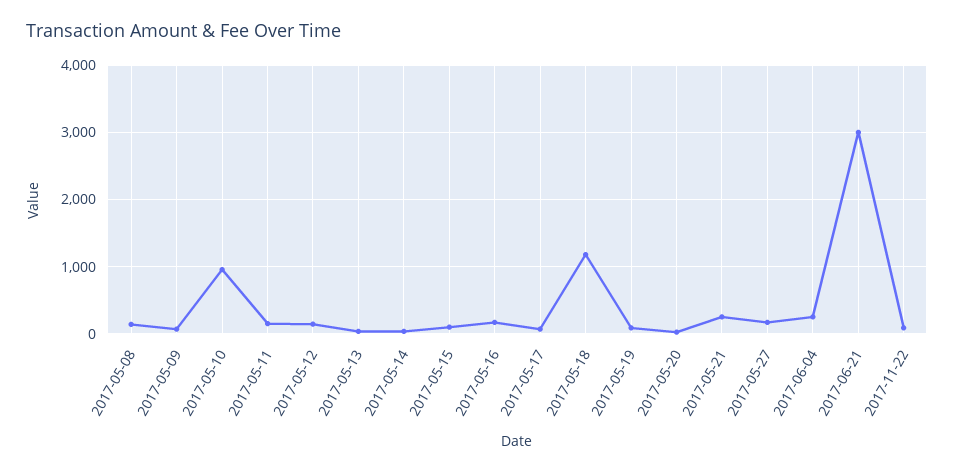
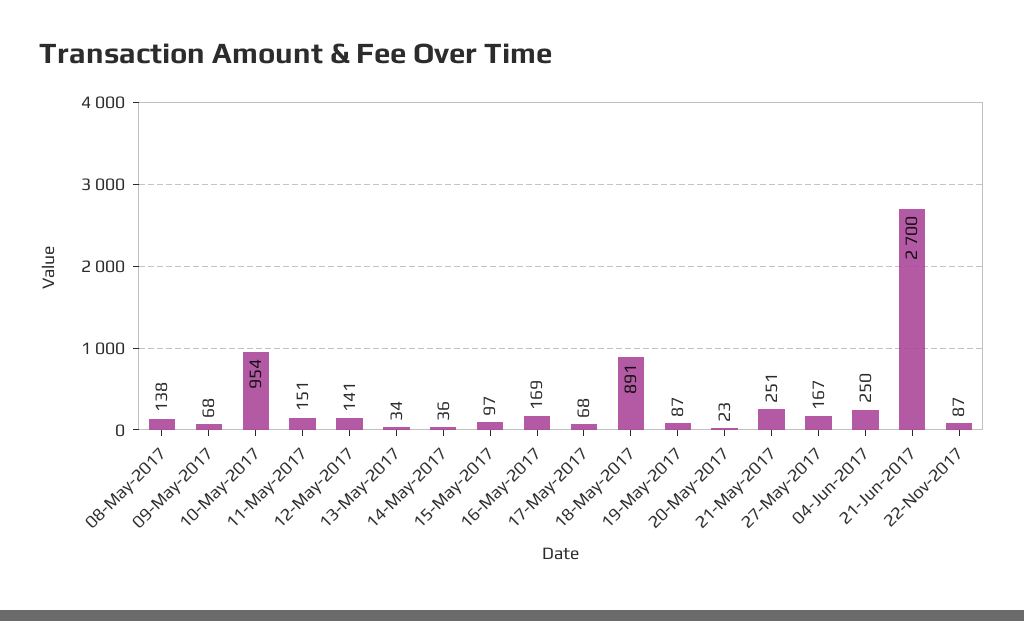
  {
    "2017-05-08": 138,
    "2017-05-09": 68,
    "2017-05-10": 954,
    "2017-05-11": 151,
    "2017-05-12": 141,
    "2017-05-13": 34,
    "2017-05-14": 36,
    "2017-05-15": 97,
    "2017-05-16": 169,
    "2017-05-17": 68,
-   "2017-05-18": 1200,
+   "2017-05-18": 891,
    "2017-05-19": 87,
    "2017-05-20": 23,
    "2017-05-21": 251,
    "2017-05-27": 167,
    "2017-06-04": 250,
-   "2017-06-21": 3000,
+   "2017-06-21": 2700,
    "2017-11-22": 87
  }

